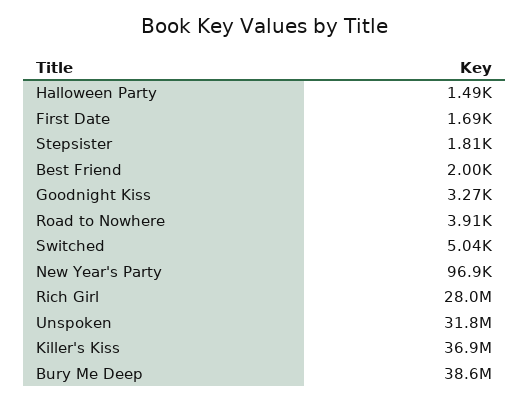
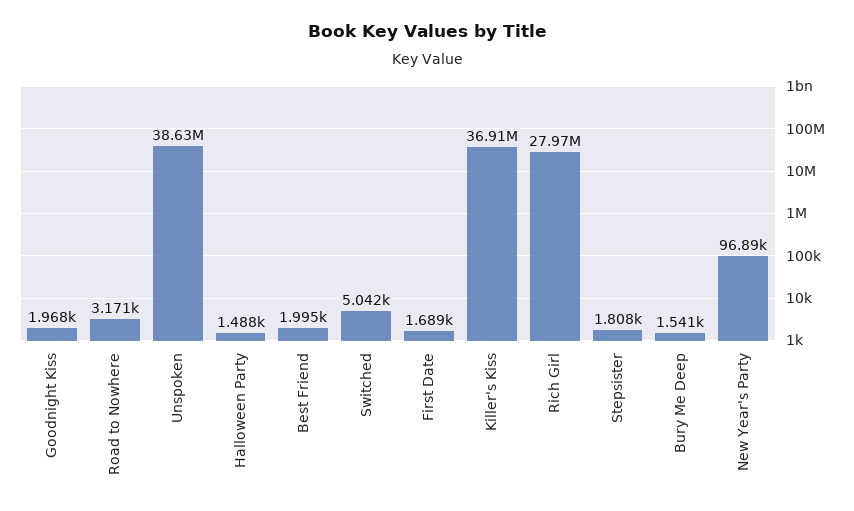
  {
    "Halloween Party": 1488,
    "First Date": 1689,
    "Stepsister": 1808,
    "Best Friend": 1995,
-   "Goodnight Kiss": 3270,
+   "Goodnight Kiss": 1968,
-   "Road to Nowhere": 3910,
+   "Road to Nowhere": 3171,
    "Switched": 5042,
    "New Year's Party": 96890,
    "Rich Girl": 27970000,
-   "Unspoken": 31800000,
+   "Unspoken": 38630000,
    "Killer's Kiss": 36910000,
-   "Bury Me Deep": 38600000
+   "Bury Me Deep": 1541
  }

